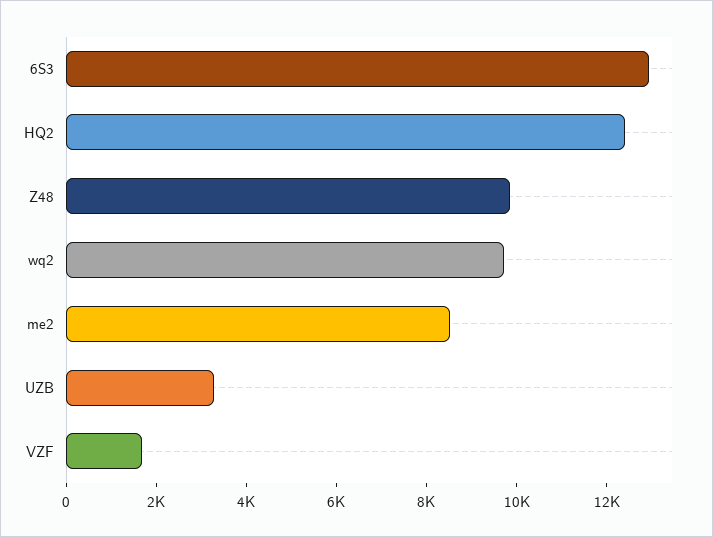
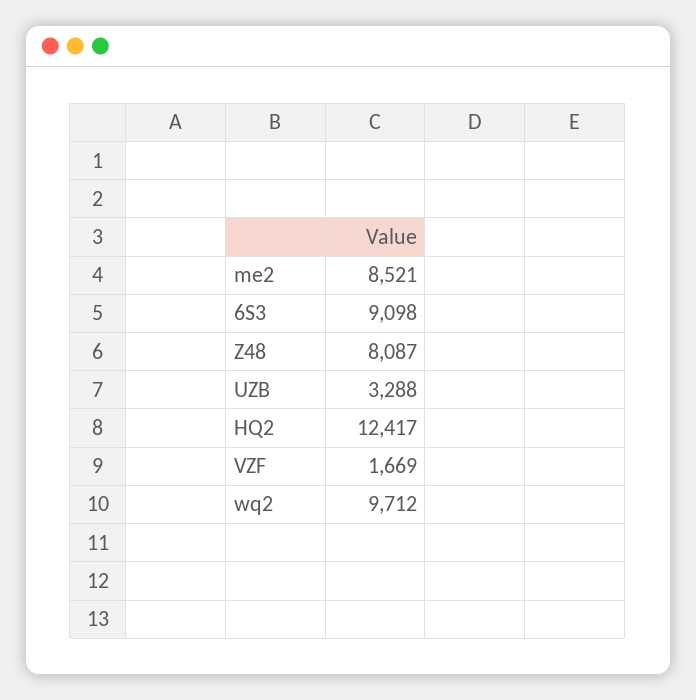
  {
-   "6S3": 13000,
+   "6S3": 9098,
    "HQ2": 12417,
-   "Z48": 10000,
+   "Z48": 8087,
    "wq2": 9712,
    "me2": 8521,
    "UZB": 3288,
    "VZF": 1669
  }

